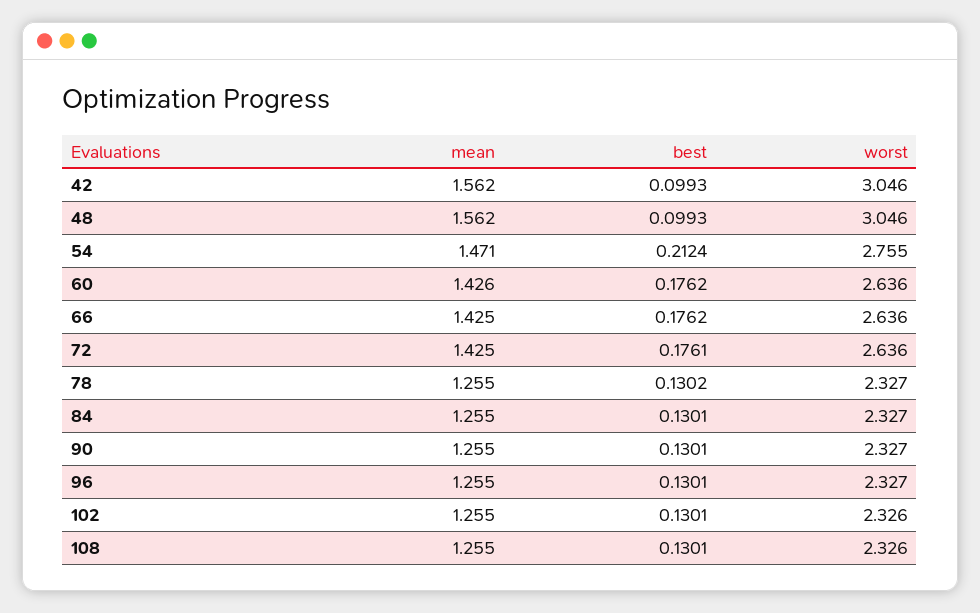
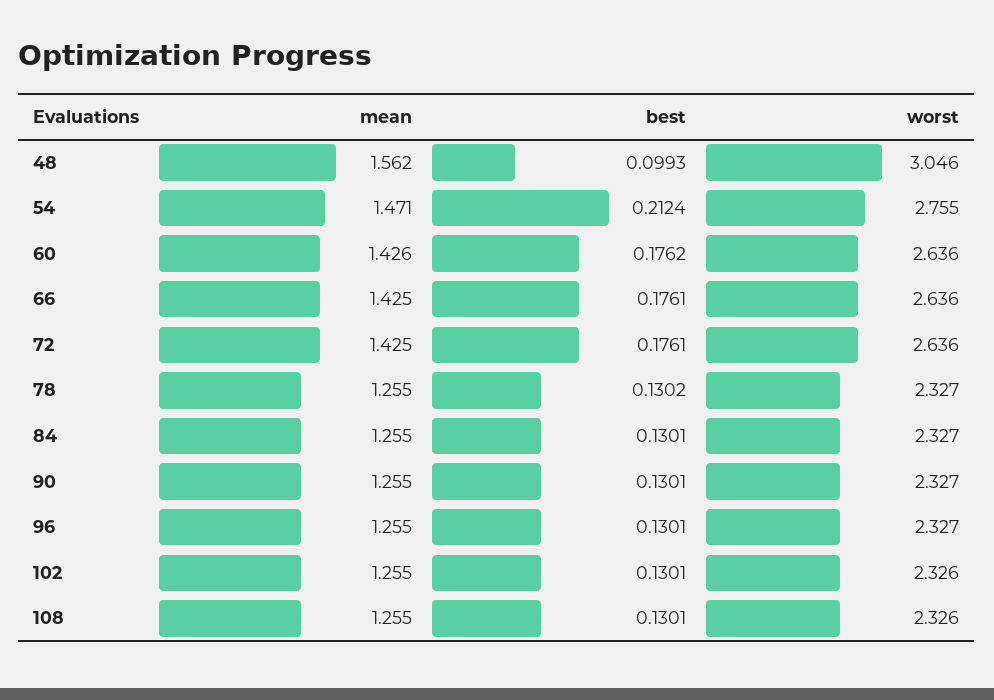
  {
    "mean": {
-     "42": 1.562,
      "48": 1.562,
      "54": 1.471,
      "60": 1.426,
      "66": 1.425,
      "72": 1.425,
      "78": 1.255,
      "84": 1.255,
      "90": 1.255,
      "96": 1.255,
      "102": 1.255,
      "108": 1.255
    },
    "best": {
-     "42": 0.0993,
      "48": 0.0993,
      "54": 0.2124,
      "60": 0.1762,
-     "66": 0.1762,
+     "66": 0.1761,
      "72": 0.1761,
      "78": 0.1302,
      "84": 0.1301,
      "90": 0.1301,
      "96": 0.1301,
      "102": 0.1301,
      "108": 0.1301
    },
    "worst": {
-     "42": 3.046,
      "48": 3.046,
      "54": 2.755,
      "60": 2.636,
      "66": 2.636,
      "72": 2.636,
      "78": 2.327,
      "84": 2.327,
      "90": 2.327,
      "96": 2.327,
      "102": 2.326,
      "108": 2.326
    }
  }

